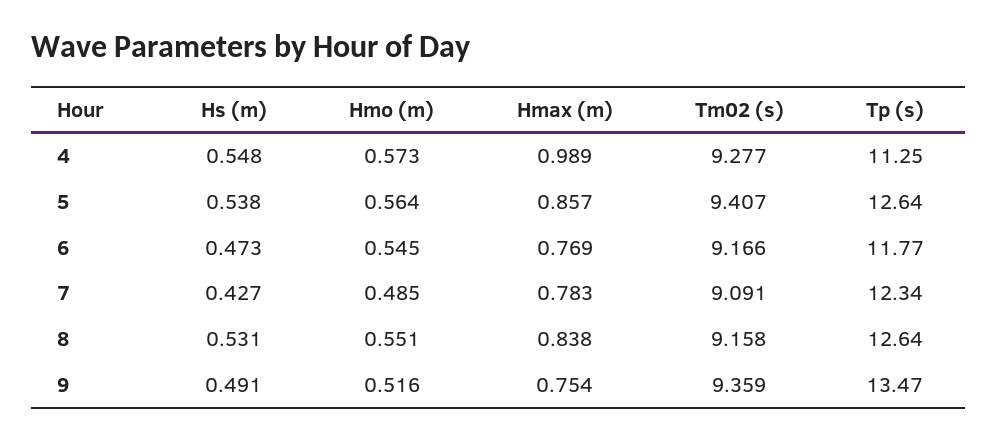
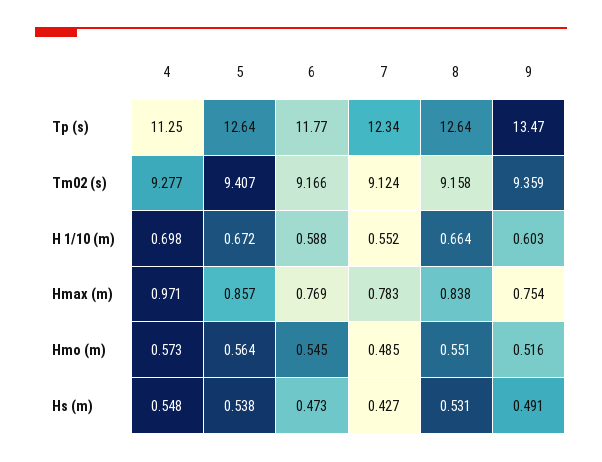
  {
    "Hs (m)": {
      "4": 0.548,
      "5": 0.538,
      "6": 0.473,
      "7": 0.427,
      "8": 0.531,
      "9": 0.491
    },
    "Hmo (m)": {
      "4": 0.573,
      "5": 0.564,
      "6": 0.545,
      "7": 0.485,
      "8": 0.551,
      "9": 0.516
    },
    "Hmax (m)": {
-     "4": 0.989,
+     "4": 0.971,
      "5": 0.857,
      "6": 0.769,
      "7": 0.783,
      "8": 0.838,
      "9": 0.754
    },
    "Tm02 (s)": {
      "4": 9.277,
      "5": 9.407,
      "6": 9.166,
-     "7": 9.091,
+     "7": 9.124,
      "8": 9.158,
      "9": 9.359
    },
    "Tp (s)": {
      "4": 11.25,
      "5": 12.64,
      "6": 11.77,
      "7": 12.34,
      "8": 12.64,
      "9": 13.47
-   }
+   },
+   "H 1/10 (m)": {
+     "4": 0.698,
+     "5": 0.672,
+     "6": 0.588,
+     "7": 0.552,
+     "8": 0.664,
+     "9": 0.603
+   }
  }

